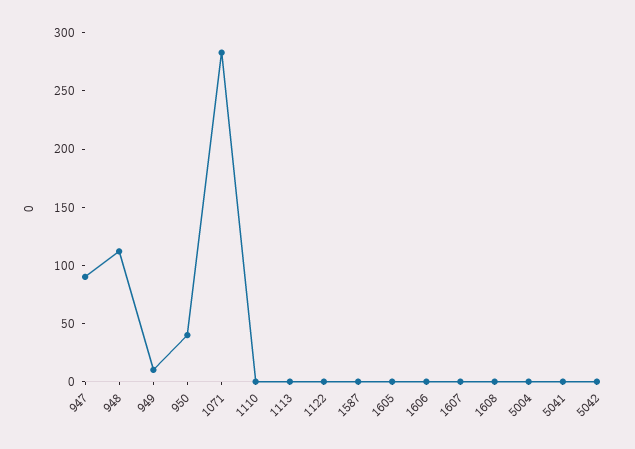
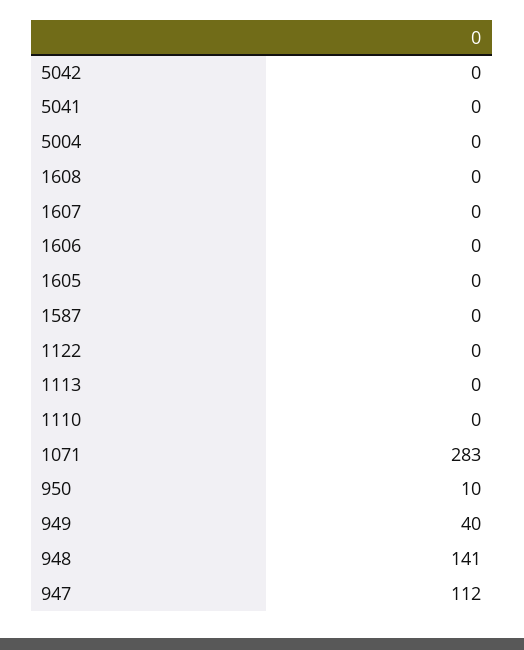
  {
-   "947": 90,
+   "947": 112,
-   "948": 110,
+   "948": 141,
-   "949": 10,
+   "949": 40,
-   "950": 40,
+   "950": 10,
    "1071": 283,
    "1110": 0,
    "1113": 0,
    "1122": 0,
    "1587": 0,
    "1605": 0,
    "1606": 0,
    "1607": 0,
    "1608": 0,
    "5004": 0,
    "5041": 0,
    "5042": 0
  }

